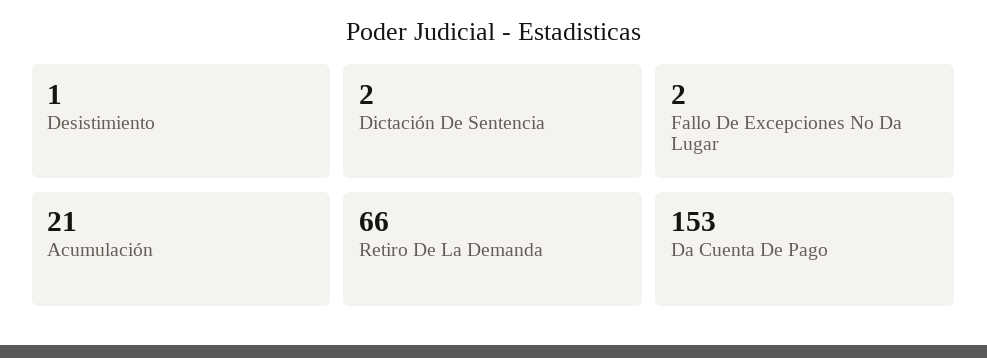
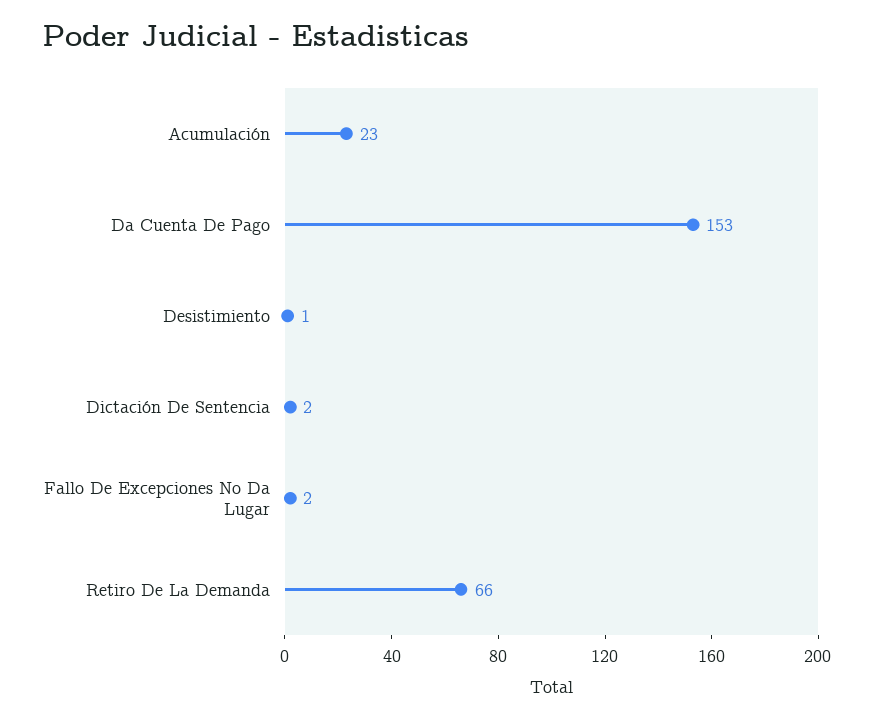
  {
    "Desistimiento": 1,
    "Dictación De Sentencia": 2,
    "Fallo De Excepciones No Da Lugar": 2,
-   "Acumulación": 21,
+   "Acumulación": 23,
    "Retiro De La Demanda": 66,
    "Da Cuenta De Pago": 153
  }

